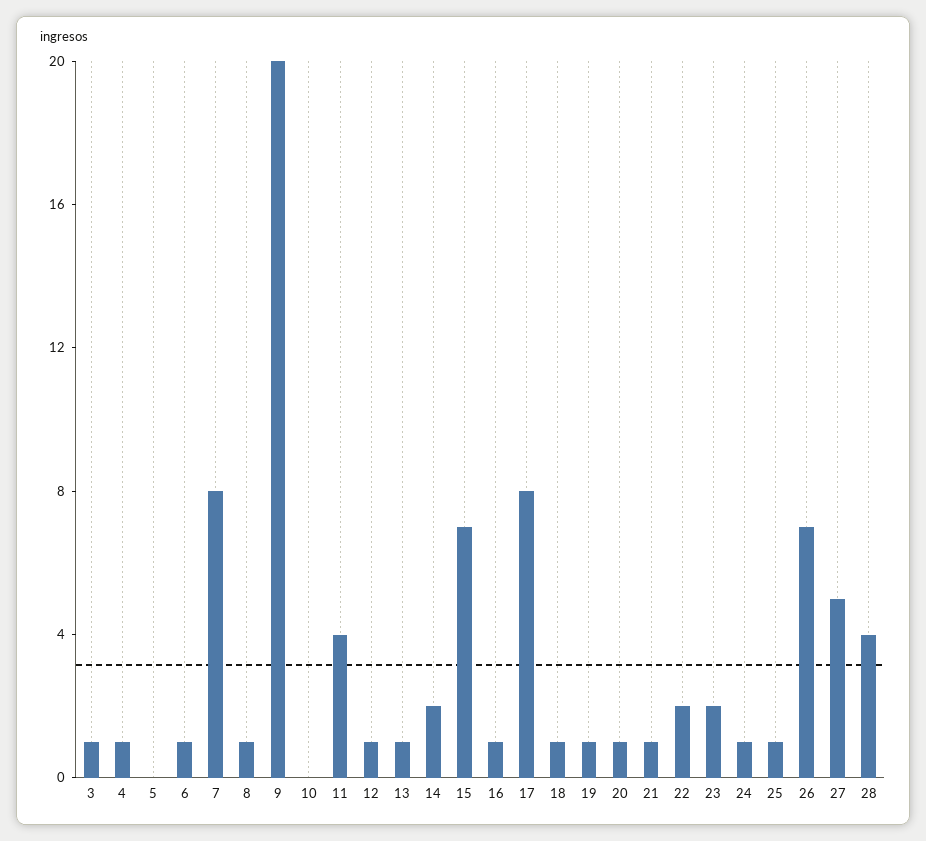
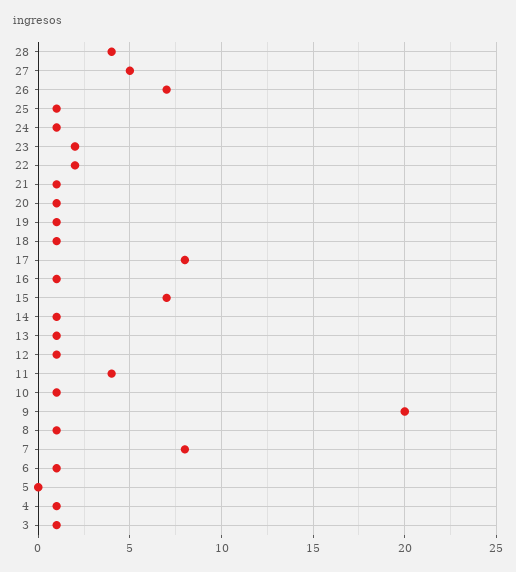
  {
    "3": 1,
    "4": 1,
    "5": 0,
    "6": 1,
    "7": 8,
    "8": 1,
    "9": 20,
-   "10": 0,
+   "10": 1,
    "11": 4,
    "12": 1,
    "13": 1,
-   "14": 2,
+   "14": 1,
    "15": 7,
    "16": 1,
    "17": 8,
    "18": 1,
    "19": 1,
    "20": 1,
    "21": 1,
    "22": 2,
    "23": 2,
    "24": 1,
    "25": 1,
    "26": 7,
    "27": 5,
    "28": 4
  }

